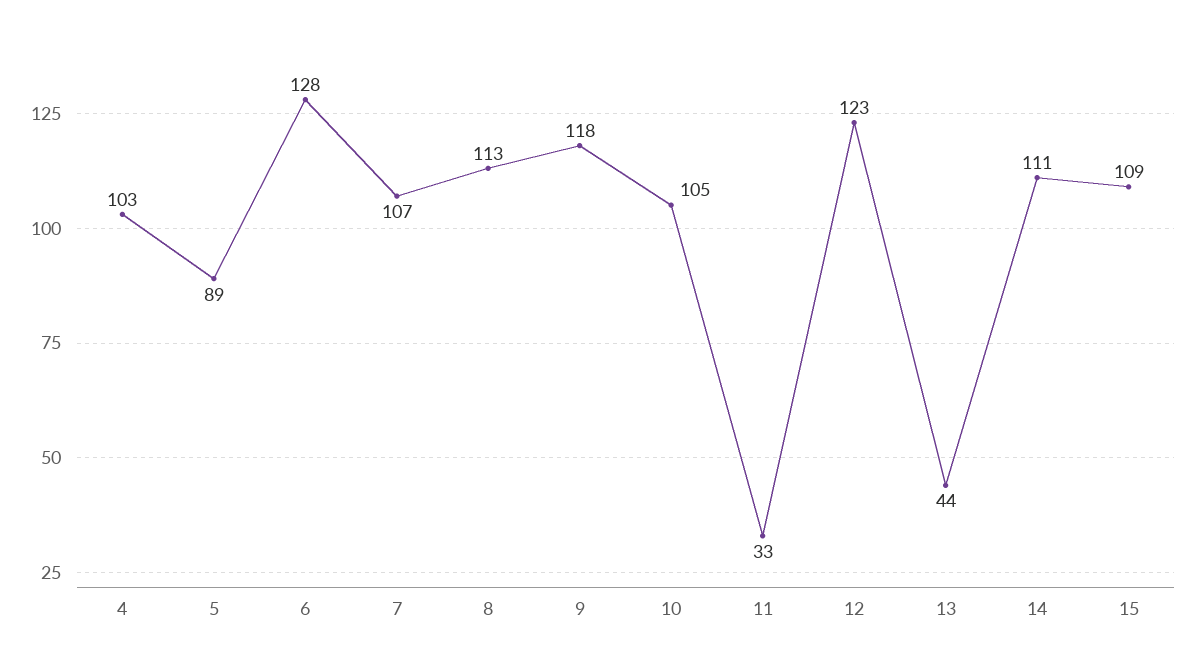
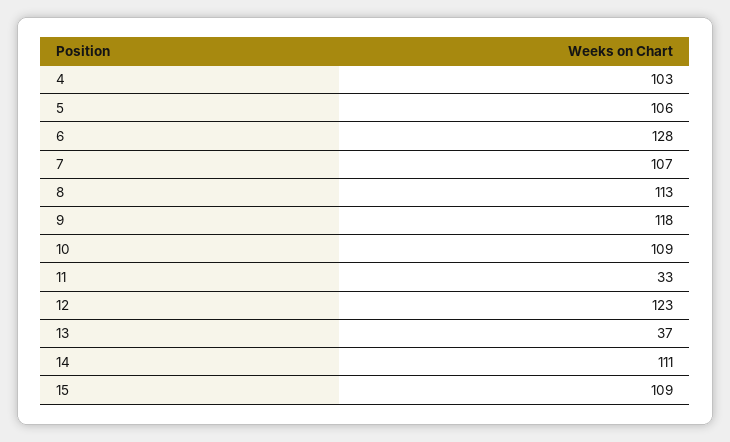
  {
    "4": 103,
-   "5": 89,
+   "5": 106,
    "6": 128,
    "7": 107,
    "8": 113,
    "9": 118,
-   "10": 105,
+   "10": 109,
    "11": 33,
    "12": 123,
-   "13": 44,
+   "13": 37,
    "14": 111,
    "15": 109
  }

